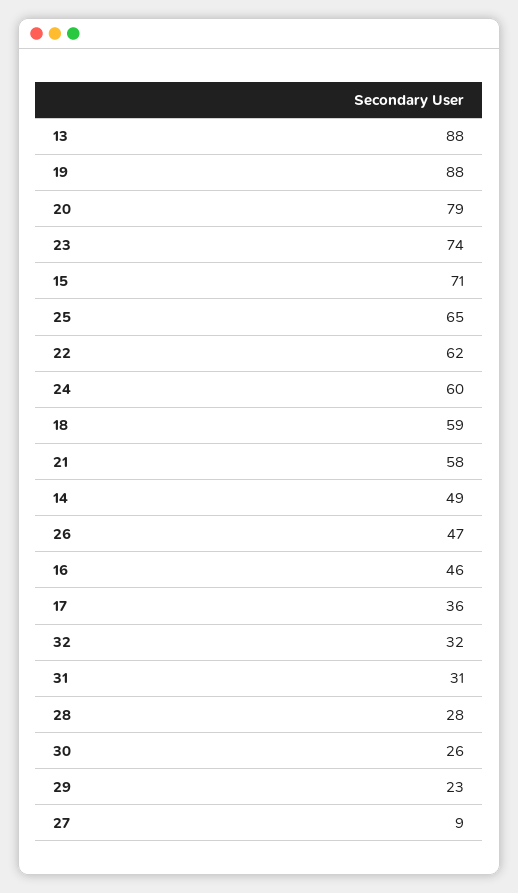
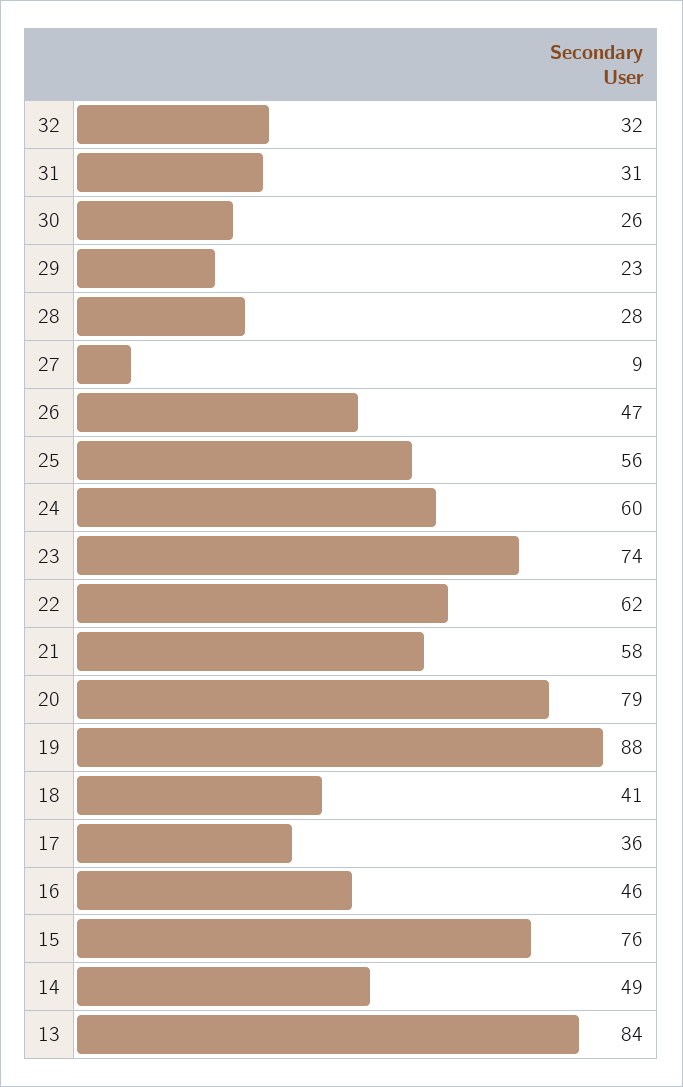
  {
-   "13": 88,
+   "13": 84,
    "19": 88,
    "20": 79,
    "23": 74,
-   "15": 71,
+   "15": 76,
-   "25": 65,
+   "25": 56,
    "22": 62,
    "24": 60,
-   "18": 59,
+   "18": 41,
    "21": 58,
    "14": 49,
    "26": 47,
    "16": 46,
    "17": 36,
    "32": 32,
    "31": 31,
    "28": 28,
    "30": 26,
    "29": 23,
    "27": 9
  }

